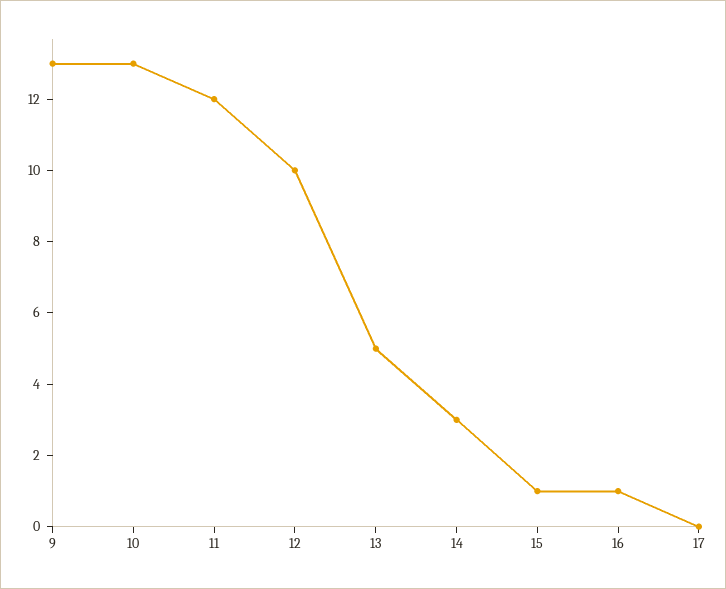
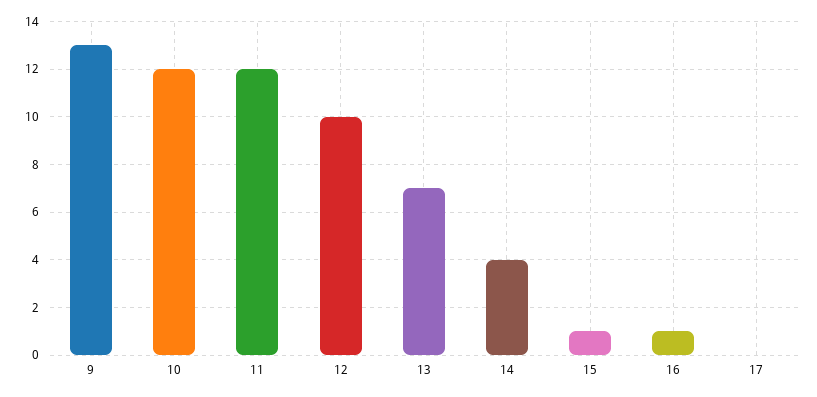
  {
    "9": 13,
-   "10": 13,
+   "10": 12,
    "11": 12,
    "12": 10,
-   "13": 5,
+   "13": 7,
-   "14": 3,
+   "14": 4,
    "15": 1,
    "16": 1,
    "17": 0
  }

